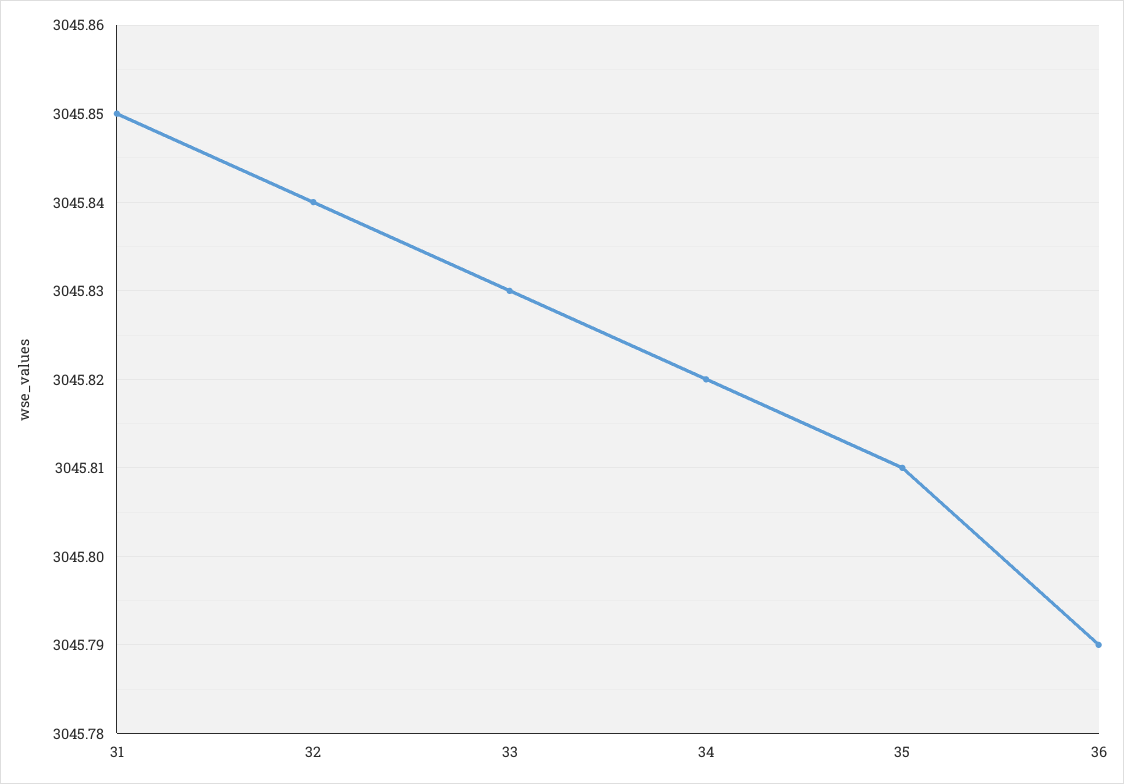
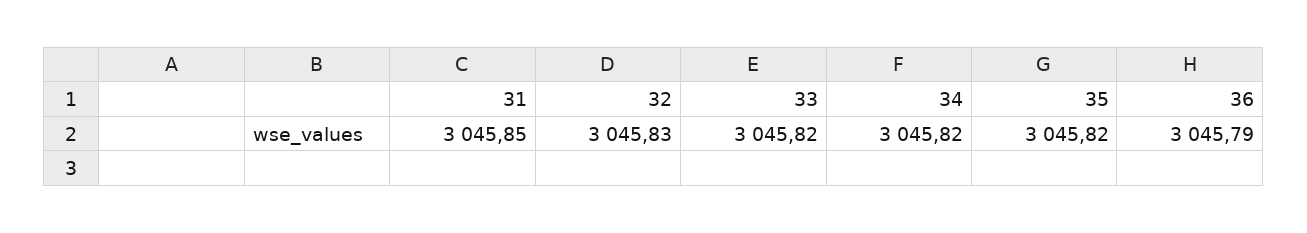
  {
    "31": 3045.85,
-   "32": 3045.84,
+   "32": 3045.83,
-   "33": 3045.83,
+   "33": 3045.82,
    "34": 3045.82,
-   "35": 3045.81,
+   "35": 3045.82,
    "36": 3045.79
  }

